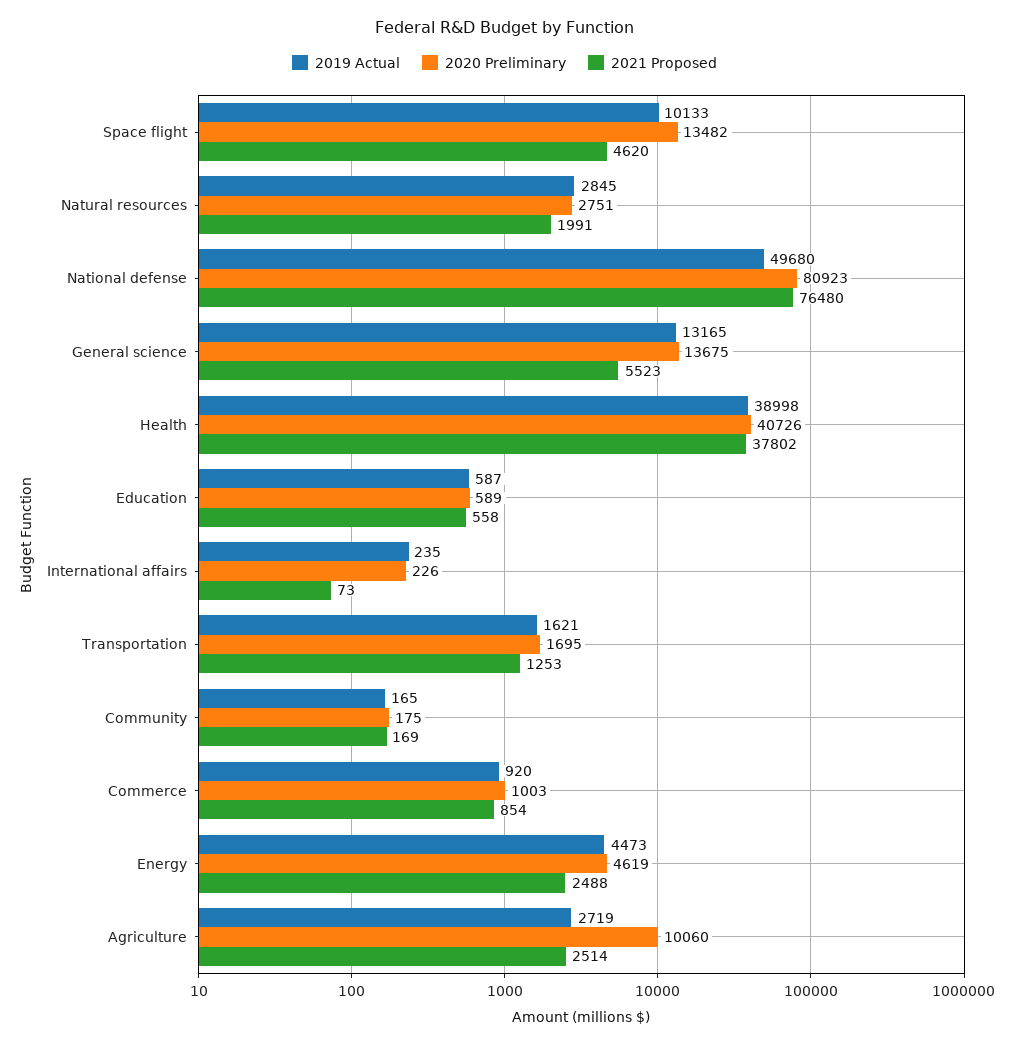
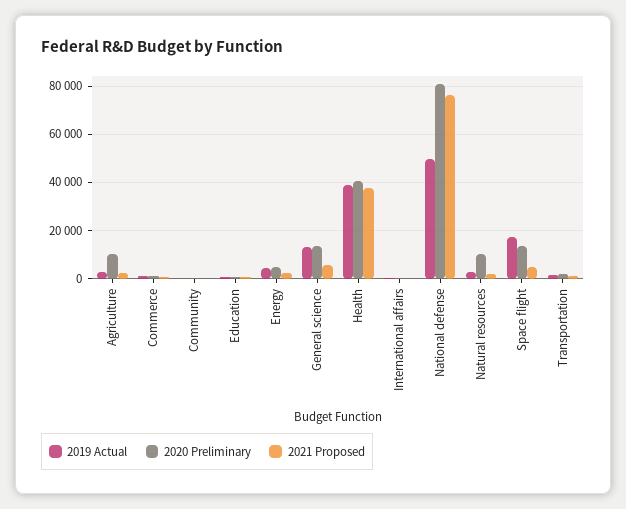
  {
    "2019 Actual": {
-     "Space flight": 10133,
+     "Space flight": 17500,
      "Natural resources": 2845,
      "National defense": 49680,
      "General science": 13165,
      "Health": 38998,
      "Education": 587,
      "International affairs": 235,
      "Transportation": 1621,
      "Community": 165,
      "Commerce": 920,
      "Energy": 4473,
      "Agriculture": 2719
    },
    "2020 Preliminary": {
      "Space flight": 13482,
-     "Natural resources": 2751,
+     "Natural resources": 10000,
      "National defense": 80923,
      "General science": 13675,
      "Health": 40726,
      "Education": 589,
      "International affairs": 226,
      "Transportation": 1695,
      "Community": 175,
      "Commerce": 1003,
      "Energy": 4619,
      "Agriculture": 10060
    },
    "2021 Proposed": {
      "Space flight": 4620,
      "Natural resources": 1991,
      "National defense": 76480,
      "General science": 5523,
      "Health": 37802,
      "Education": 558,
      "International affairs": 73,
      "Transportation": 1253,
      "Community": 169,
      "Commerce": 854,
      "Energy": 2488,
      "Agriculture": 2514
    }
  }

